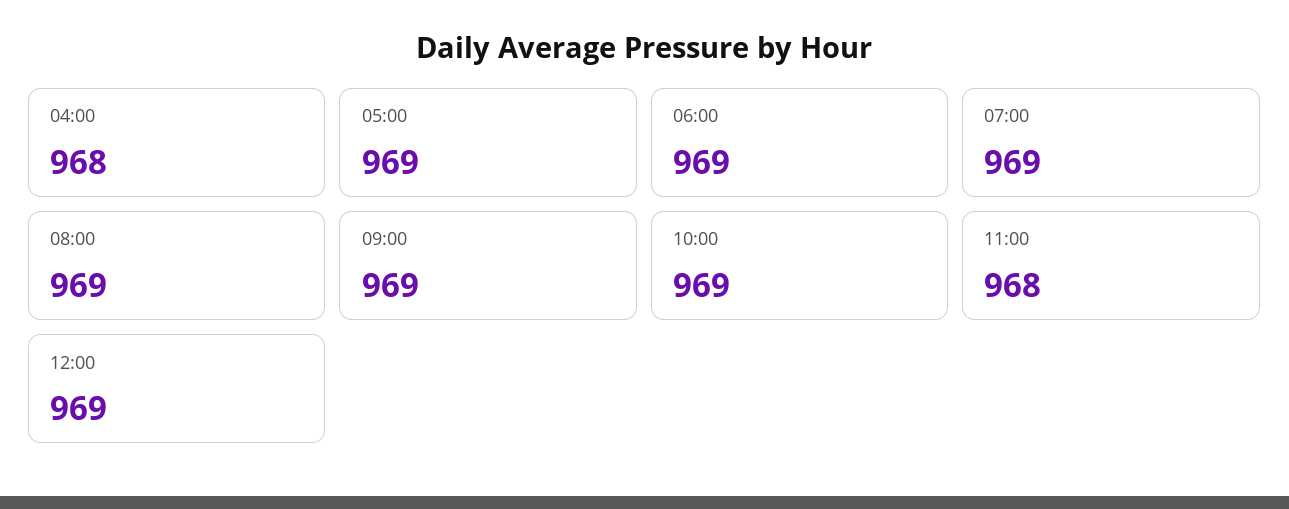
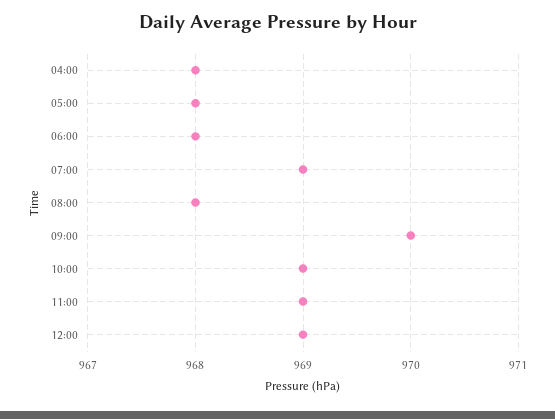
  {
    "04:00": 968,
-   "05:00": 969,
+   "05:00": 968,
-   "06:00": 969,
+   "06:00": 968,
    "07:00": 969,
-   "08:00": 969,
+   "08:00": 968,
-   "09:00": 969,
+   "09:00": 970,
    "10:00": 969,
-   "11:00": 968,
+   "11:00": 969,
    "12:00": 969
  }

